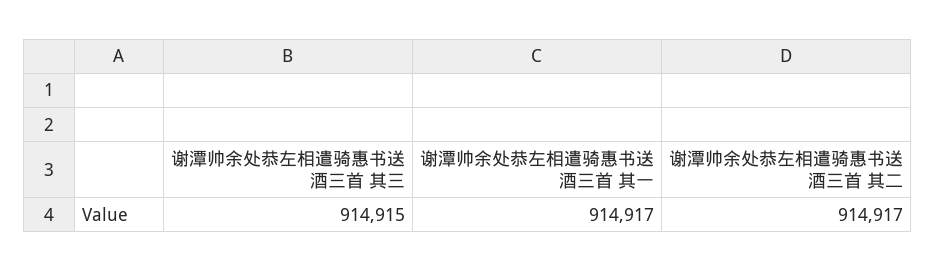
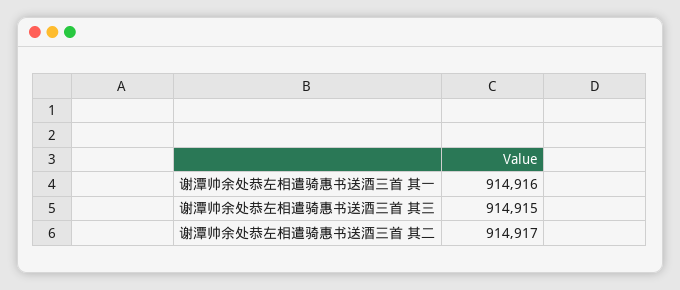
  {
    "谢潭帅余处恭左相遣骑惠书送酒三首 其三": 914915,
-   "谢潭帅余处恭左相遣骑惠书送酒三首 其一": 914917,
+   "谢潭帅余处恭左相遣骑惠书送酒三首 其一": 914916,
    "谢潭帅余处恭左相遣骑惠书送酒三首 其二": 914917
  }

